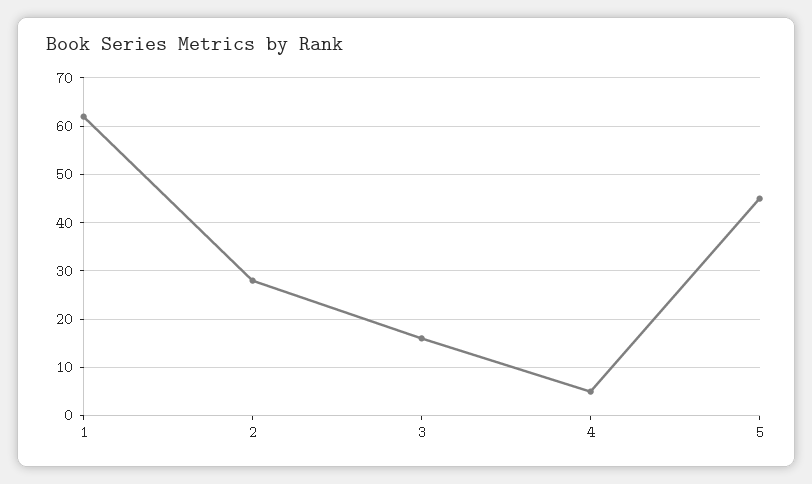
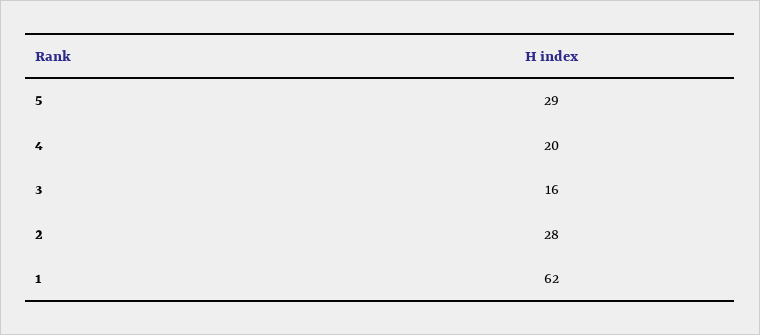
  {
    "1": 62,
    "2": 28,
    "3": 16,
-   "4": 5,
+   "4": 20,
-   "5": 45
+   "5": 29
  }

